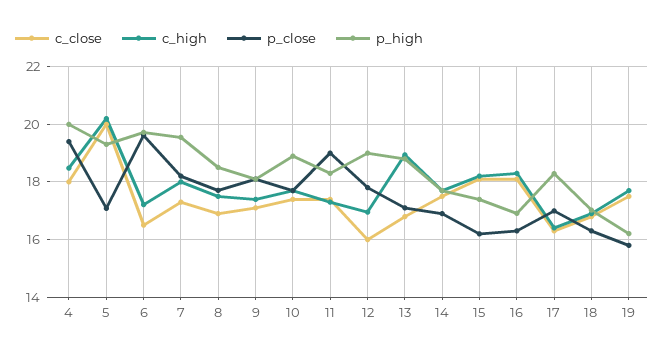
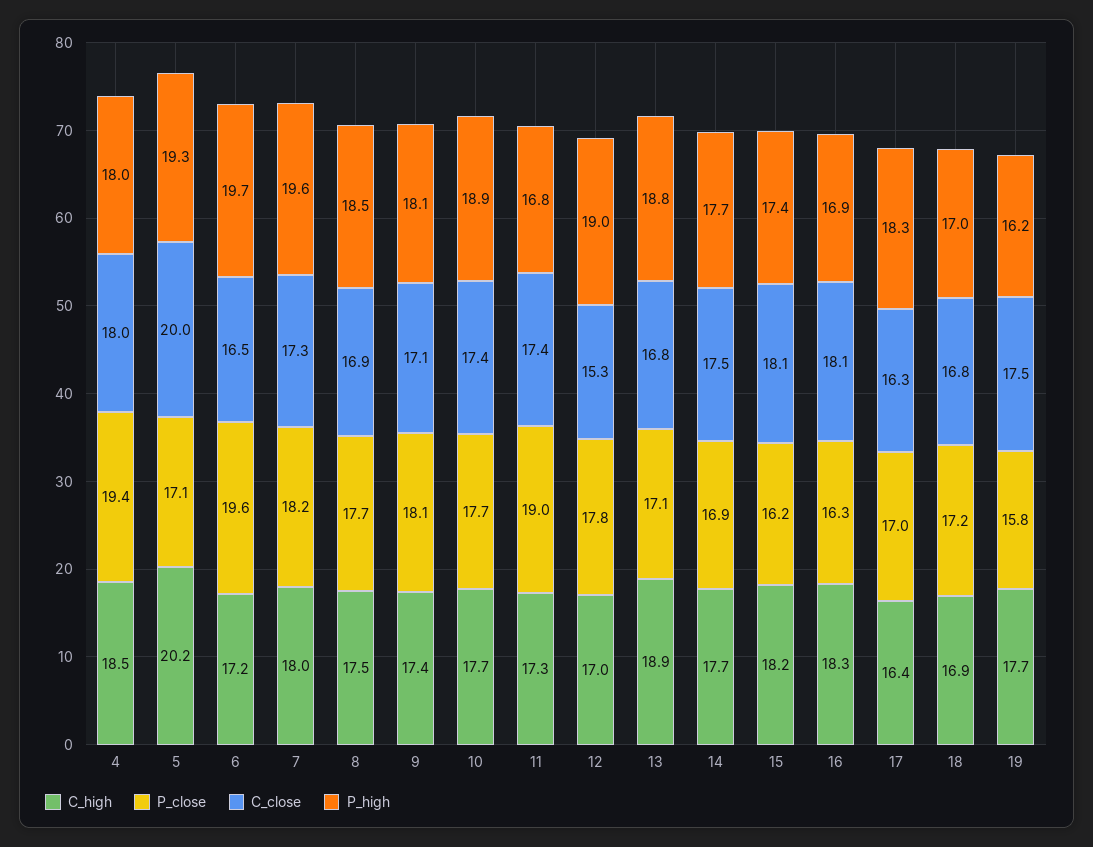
  {
    "c_close": {
      "4": 18,
      "5": 20,
      "6": 16.5,
      "7": 17.3,
      "8": 16.9,
      "9": 17.1,
      "10": 17.4,
      "11": 17.4,
-     "12": 16,
+     "12": 15.3,
      "13": 16.8,
      "14": 17.5,
      "15": 18.1,
      "16": 18.1,
      "17": 16.3,
      "18": 16.8,
      "19": 17.5
    },
    "c_high": {
      "4": 18.5,
      "5": 20.2,
      "6": 17.2,
      "7": 18,
      "8": 17.5,
      "9": 17.4,
      "10": 17.7,
      "11": 17.3,
      "12": 17,
      "13": 18.9,
      "14": 17.7,
      "15": 18.2,
      "16": 18.3,
      "17": 16.4,
      "18": 16.9,
      "19": 17.7
    },
    "p_close": {
      "4": 19.4,
      "5": 17.1,
      "6": 19.6,
      "7": 18.2,
      "8": 17.7,
      "9": 18.1,
      "10": 17.7,
      "11": 19,
      "12": 17.8,
      "13": 17.1,
      "14": 16.9,
      "15": 16.2,
      "16": 16.3,
      "17": 17,
-     "18": 16.25,
+     "18": 17.2,
      "19": 15.8
    },
    "p_high": {
-     "4": 20,
+     "4": 18,
      "5": 19.3,
      "6": 19.7,
      "7": 19.6,
      "8": 18.5,
      "9": 18.1,
      "10": 18.9,
-     "11": 18.25,
+     "11": 16.8,
      "12": 19,
      "13": 18.8,
      "14": 17.7,
      "15": 17.4,
      "16": 16.9,
      "17": 18.3,
      "18": 17,
      "19": 16.2
    }
  }

